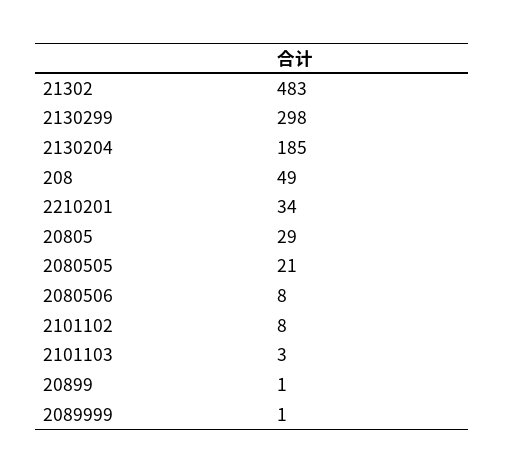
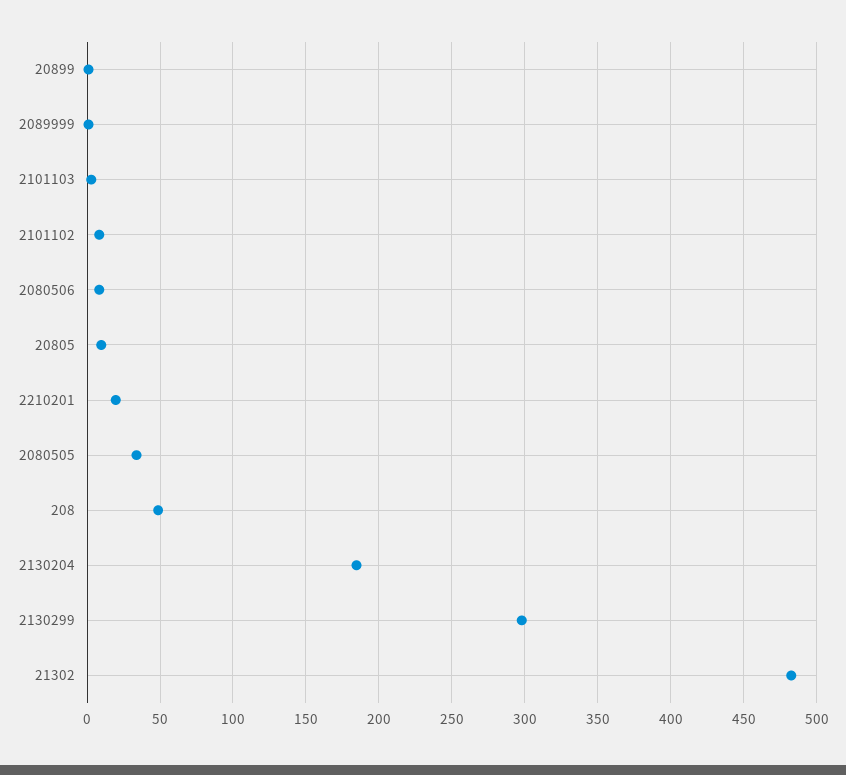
  {
    "21302": 483,
    "2130299": 298,
    "2130204": 185,
    "208": 49,
-   "2210201": 34,
+   "2210201": 20,
-   "20805": 29,
+   "20805": 10,
-   "2080505": 21,
+   "2080505": 35,
    "2080506": 8,
    "2101102": 8,
    "2101103": 3,
    "20899": 1,
    "2089999": 1
  }

